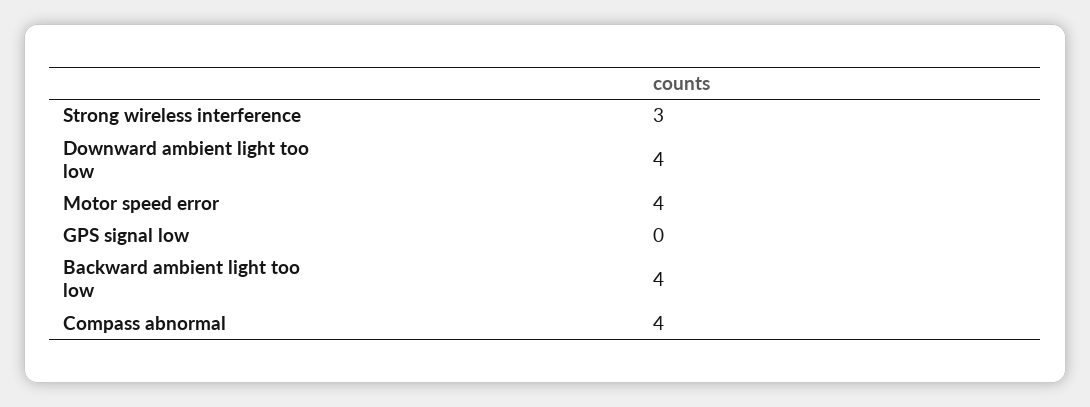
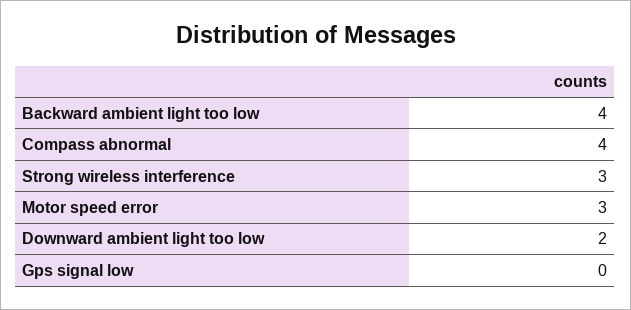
  {
    "Strong wireless interference": 3,
-   "Downward ambient light too low": 4,
+   "Downward ambient light too low": 2,
-   "Motor speed error": 4,
+   "Motor speed error": 3,
    "GPS signal low": 0,
    "Backward ambient light too low": 4,
    "Compass abnormal": 4
  }

